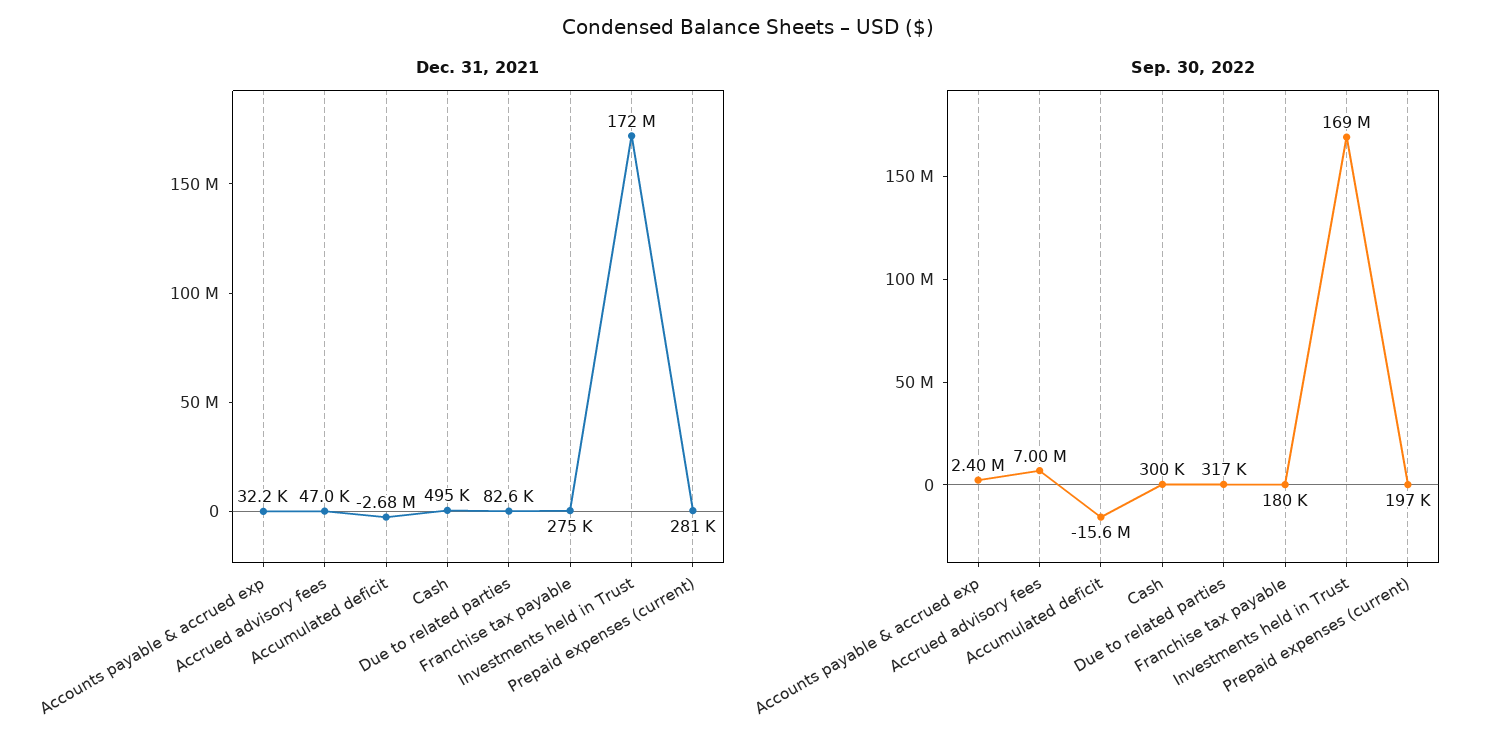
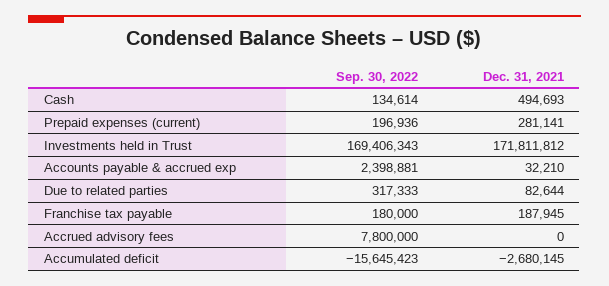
  {
    "Dec. 31, 2021": {
      "Accounts payable & accrued exp": 32210,
-     "Accrued advisory fees": 47000,
+     "Accrued advisory fees": 0,
      "Accumulated deficit": -2680145,
      "Cash": 494693,
      "Due to related parties": 82644,
-     "Franchise tax payable": 275000,
+     "Franchise tax payable": 187945,
      "Investments held in Trust": 171811812,
      "Prepaid expenses (current)": 281141
    },
    "Sep. 30, 2022": {
      "Accounts payable & accrued exp": 2398881,
-     "Accrued advisory fees": 7000000,
+     "Accrued advisory fees": 7800000,
      "Accumulated deficit": -15645423,
-     "Cash": 300000,
+     "Cash": 134614,
      "Due to related parties": 317333,
      "Franchise tax payable": 180000,
      "Investments held in Trust": 169406343,
      "Prepaid expenses (current)": 196936
    }
  }

